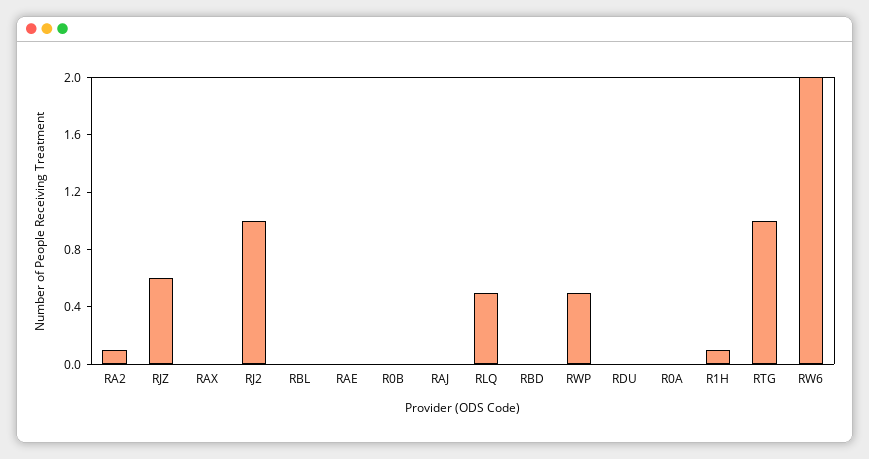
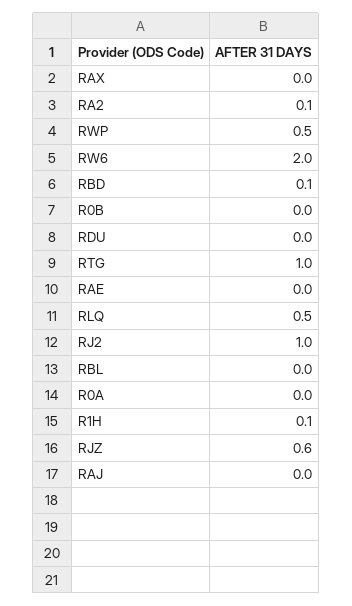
  {
    "RA2": 0.1,
    "RJZ": 0.6,
    "RAX": 0,
    "RJ2": 1,
    "RBL": 0,
    "RAE": 0,
    "R0B": 0,
    "RAJ": 0,
    "RLQ": 0.5,
-   "RBD": 0,
+   "RBD": 0.1,
    "RWP": 0.5,
    "RDU": 0,
    "R0A": 0,
    "R1H": 0.1,
    "RTG": 1,
    "RW6": 2
  }

